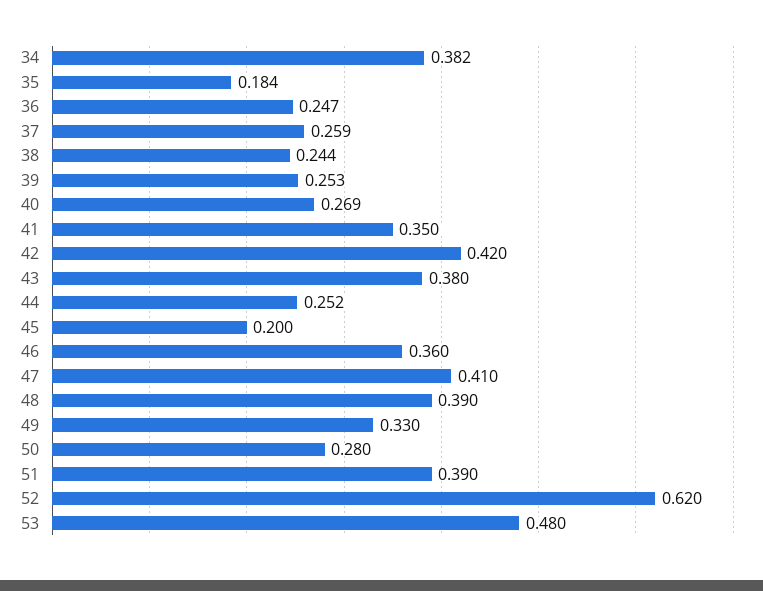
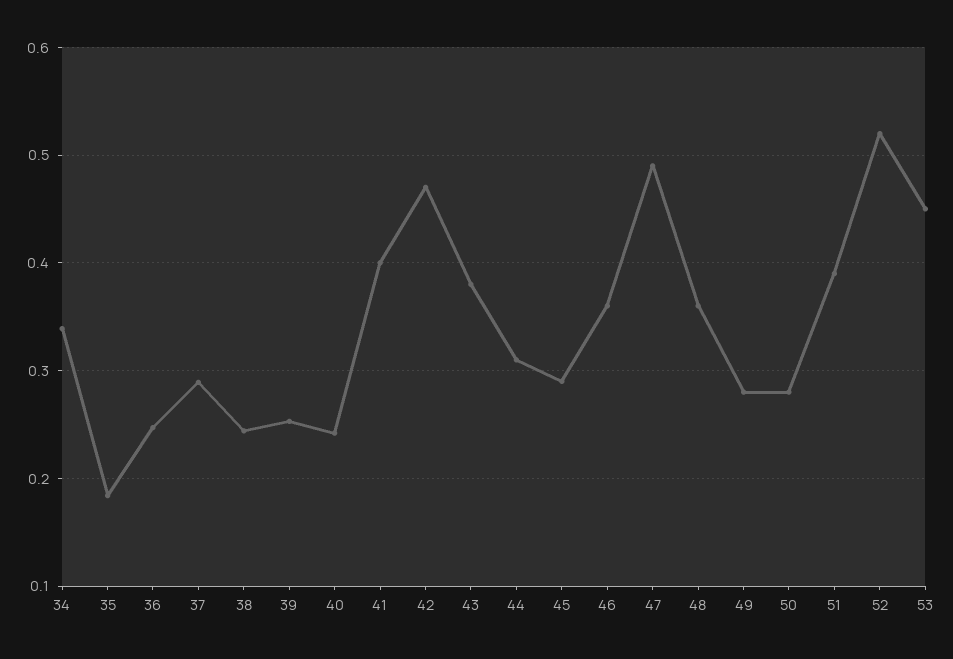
  {
-   "34": 0.382,
+   "34": 0.34,
    "35": 0.184,
    "36": 0.247,
-   "37": 0.259,
+   "37": 0.29,
    "38": 0.244,
    "39": 0.253,
-   "40": 0.269,
+   "40": 0.24,
-   "41": 0.35,
+   "41": 0.4,
-   "42": 0.42,
+   "42": 0.47,
    "43": 0.38,
-   "44": 0.252,
+   "44": 0.31,
-   "45": 0.2,
+   "45": 0.29,
    "46": 0.36,
-   "47": 0.41,
+   "47": 0.49,
-   "48": 0.39,
+   "48": 0.36,
-   "49": 0.33,
+   "49": 0.28,
    "50": 0.28,
    "51": 0.39,
-   "52": 0.62,
+   "52": 0.52,
-   "53": 0.48
+   "53": 0.45
  }

